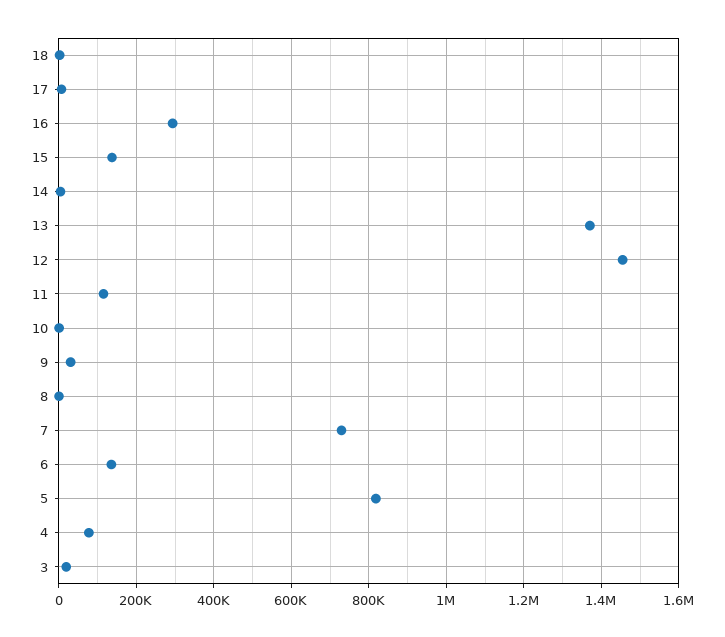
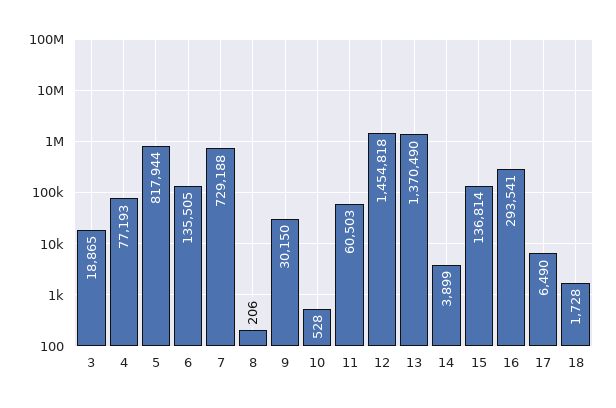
  {
    "18": 1728,
    "17": 6490,
    "16": 293541,
    "15": 136814,
    "14": 3899,
    "13": 1370490,
    "12": 1454818,
-   "11": 120000,
+   "11": 60503,
    "10": 528,
    "9": 30150,
    "8": 206,
    "7": 729188,
    "6": 135505,
    "5": 817944,
    "4": 77193,
    "3": 18865
  }

